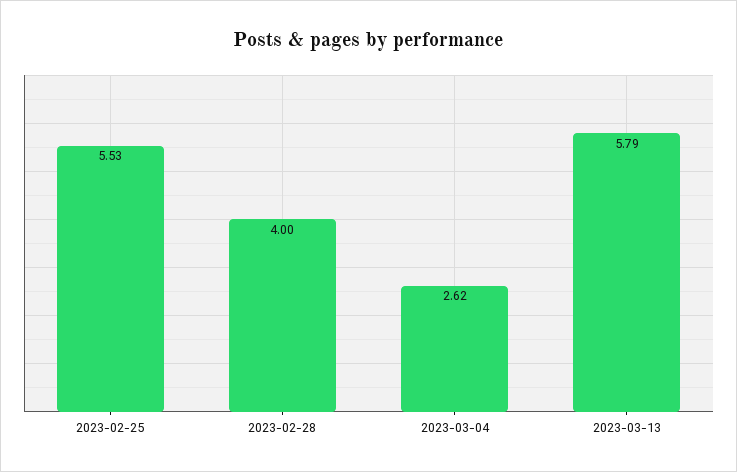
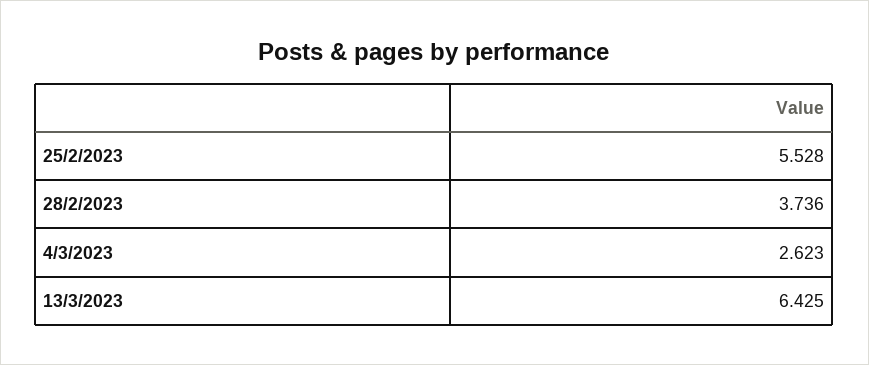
  {
    "2023-02-25": 5.528,
-   "2023-02-28": 4,
+   "2023-02-28": 3.736,
    "2023-03-04": 2.623,
-   "2023-03-13": 5.79
+   "2023-03-13": 6.425
  }

